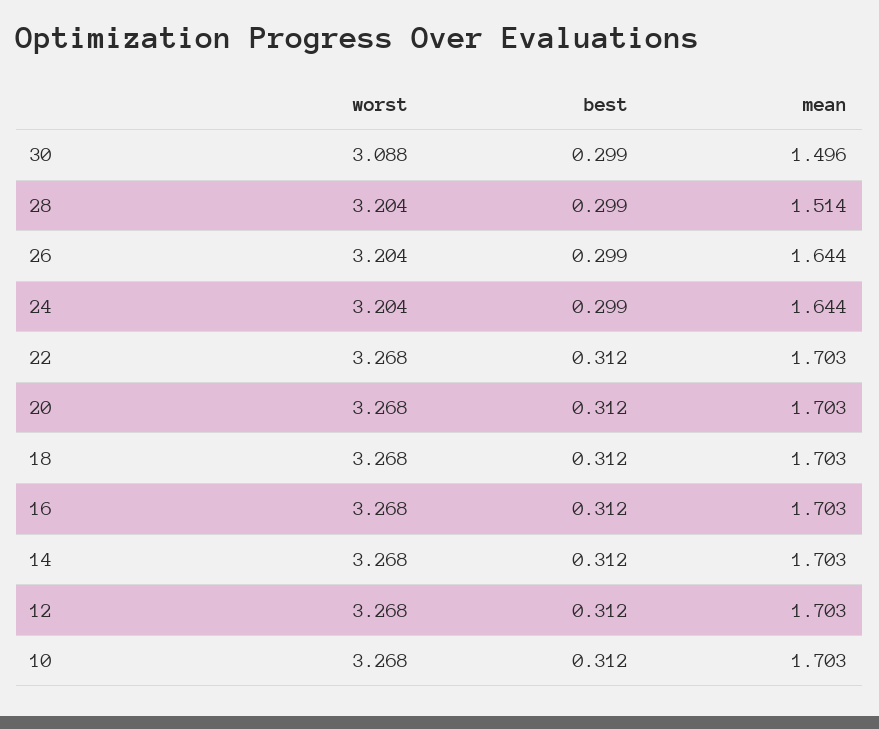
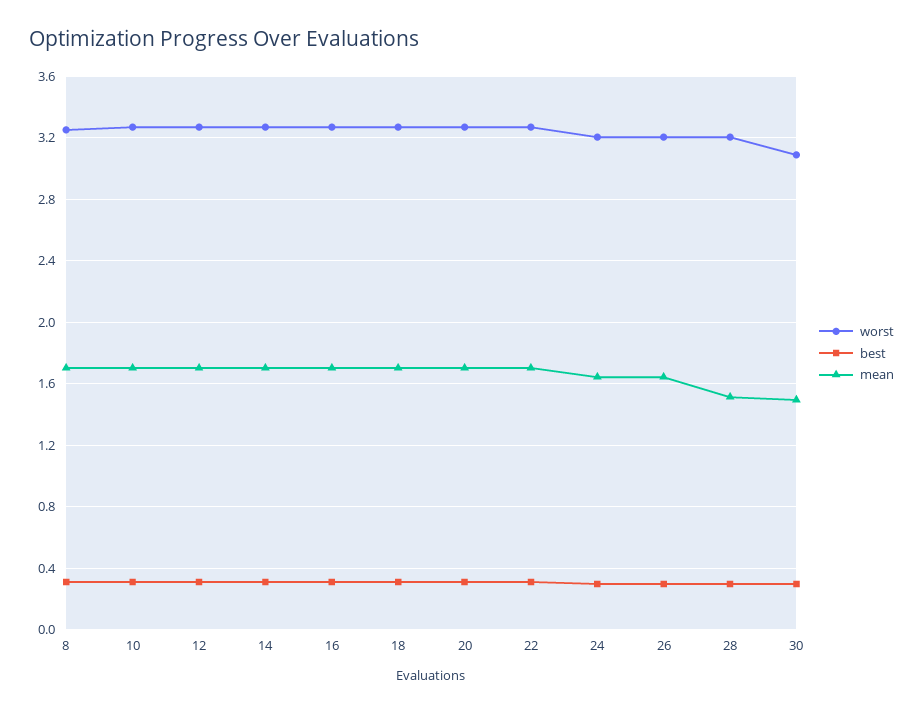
  {
    "worst": {
      "30": 3.088,
      "28": 3.204,
      "26": 3.204,
      "24": 3.204,
      "22": 3.268,
      "20": 3.268,
      "18": 3.268,
      "16": 3.268,
      "14": 3.268,
      "12": 3.268,
-     "10": 3.268
+     "10": 3.268,
+     "8": 3.25
    },
    "best": {
      "30": 0.299,
      "28": 0.299,
      "26": 0.299,
      "24": 0.299,
      "22": 0.312,
      "20": 0.312,
      "18": 0.312,
      "16": 0.312,
      "14": 0.312,
      "12": 0.312,
-     "10": 0.312
+     "10": 0.312,
+     "8": 0.3
    },
    "mean": {
      "30": 1.496,
      "28": 1.514,
      "26": 1.644,
      "24": 1.644,
      "22": 1.703,
      "20": 1.703,
      "18": 1.703,
      "16": 1.703,
      "14": 1.703,
      "12": 1.703,
-     "10": 1.703
+     "10": 1.703,
+     "8": 1.7
    }
  }

